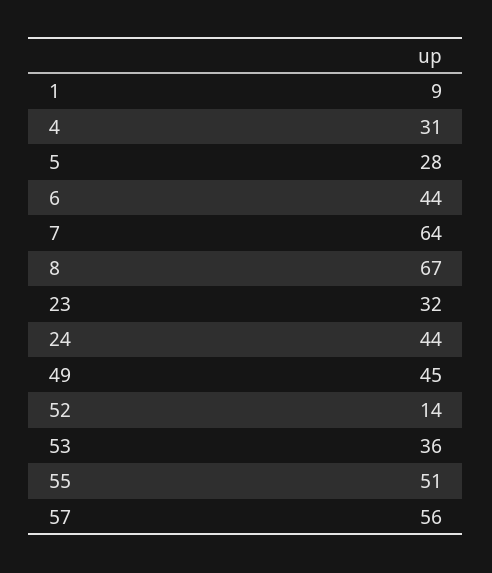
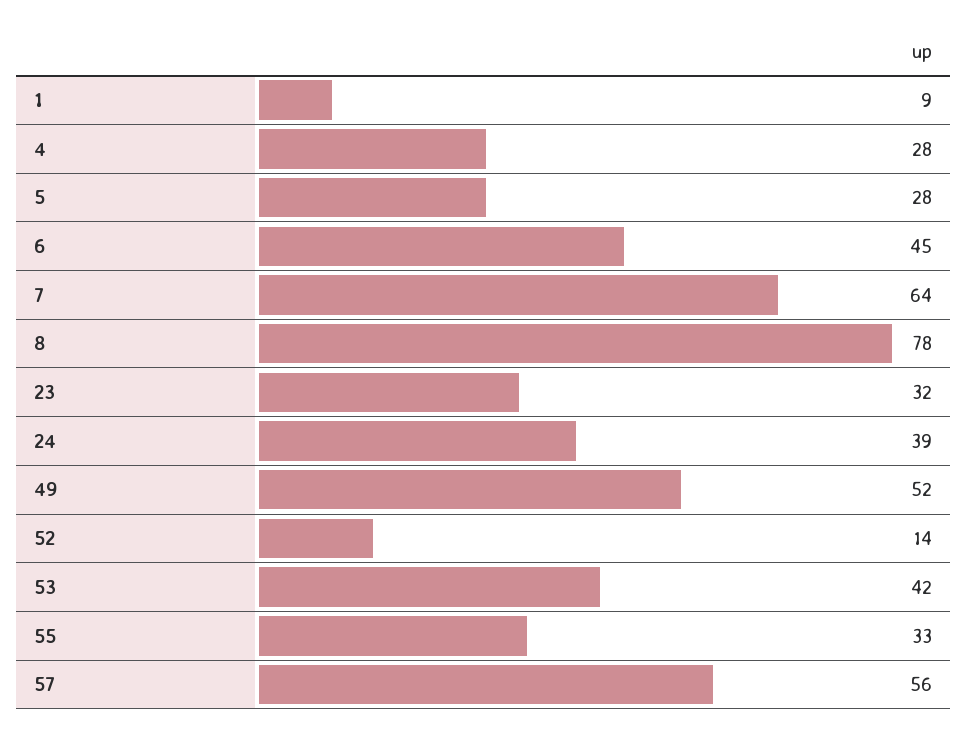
  {
    "1": 9,
-   "4": 31,
+   "4": 28,
    "5": 28,
-   "6": 44,
+   "6": 45,
    "7": 64,
-   "8": 67,
+   "8": 78,
    "23": 32,
-   "24": 44,
+   "24": 39,
-   "49": 45,
+   "49": 52,
    "52": 14,
-   "53": 36,
+   "53": 42,
-   "55": 51,
+   "55": 33,
    "57": 56
  }

